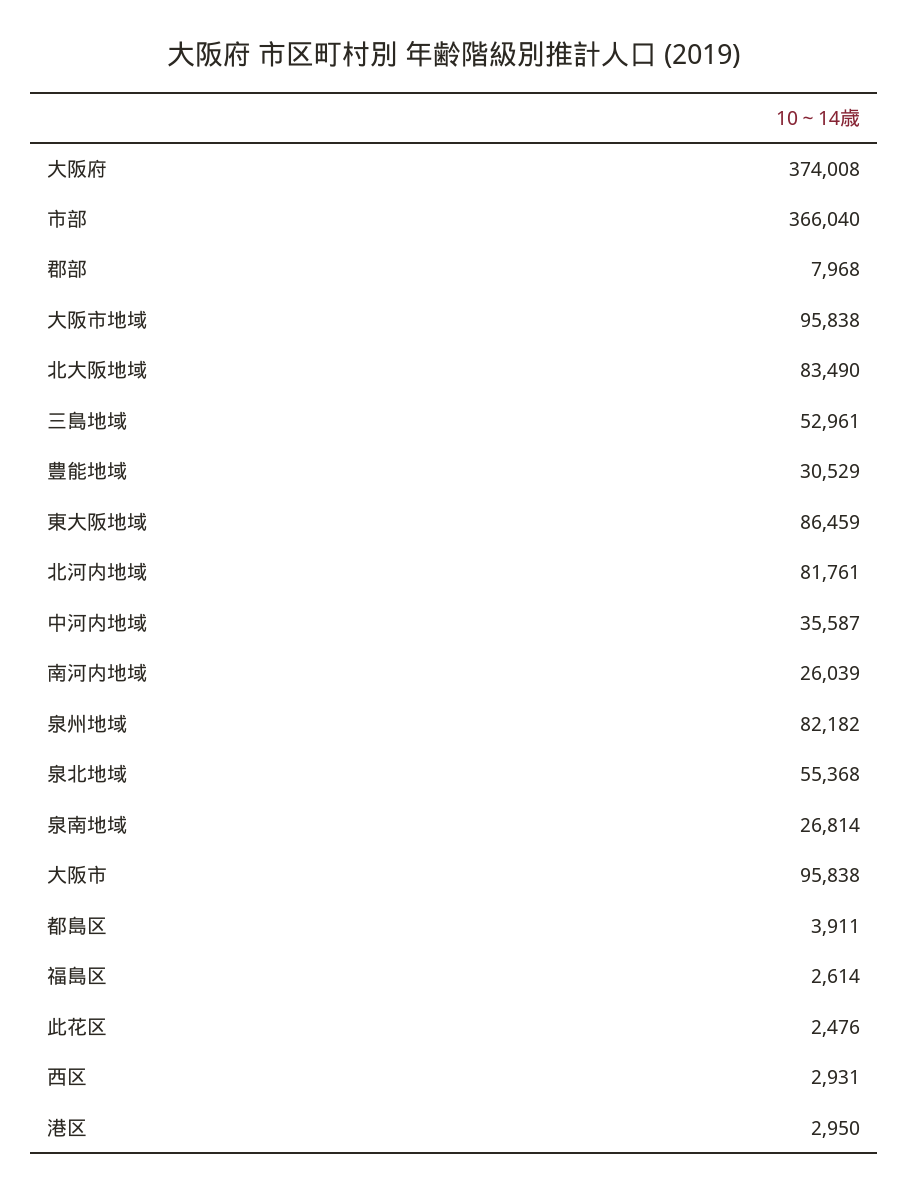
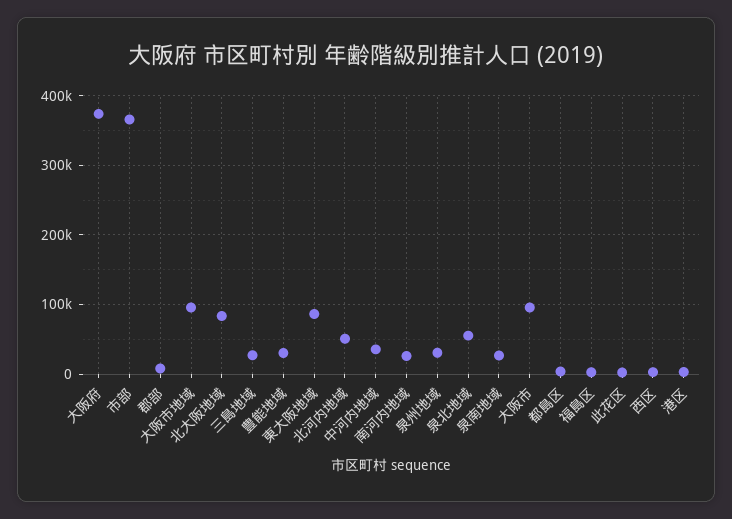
  {
    "大阪府": 374008,
    "市部": 366040,
    "郡部": 7968,
    "大阪市地域": 95838,
    "北大阪地域": 83490,
-   "三島地域": 52961,
+   "三島地域": 30000,
    "豊能地域": 30529,
    "東大阪地域": 86459,
-   "北河内地域": 81761,
+   "北河内地域": 50000,
    "中河内地域": 35587,
    "南河内地域": 26039,
-   "泉州地域": 82182,
+   "泉州地域": 30000,
    "泉北地域": 55368,
    "泉南地域": 26814,
    "大阪市": 95838,
    "都島区": 3911,
    "福島区": 2614,
    "此花区": 2476,
    "西区": 2931,
    "港区": 2950
  }

